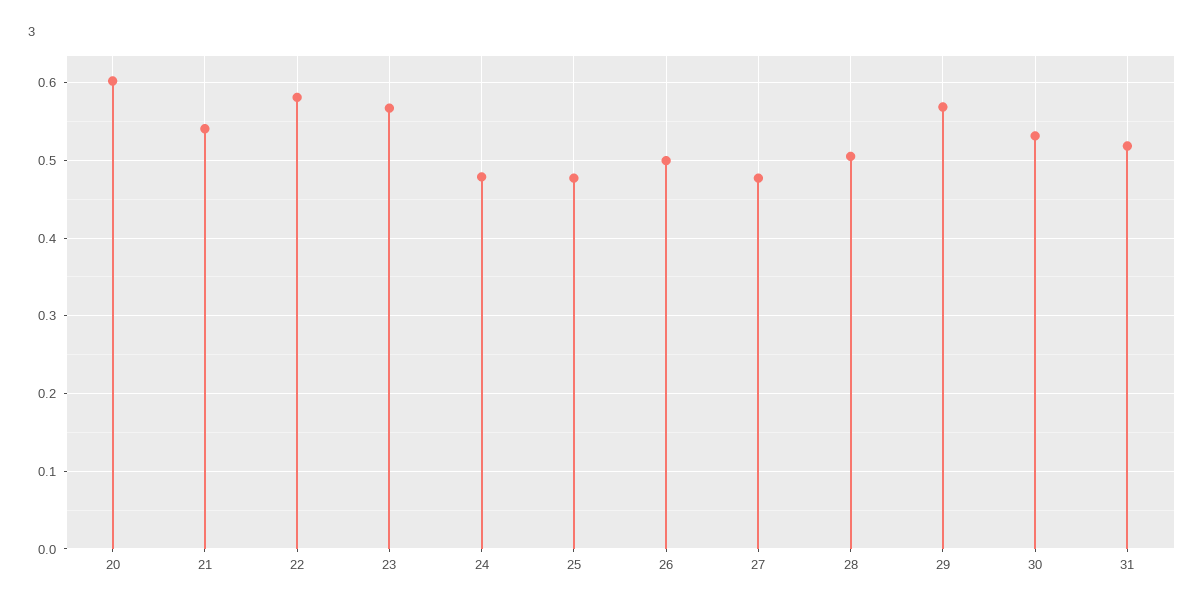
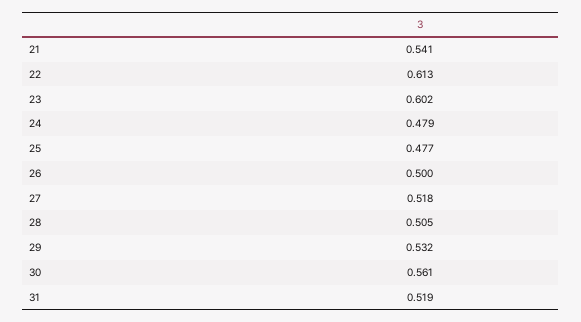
  {
-   "20": 0.6,
    "21": 0.541,
-   "22": 0.58,
+   "22": 0.613,
-   "23": 0.57,
+   "23": 0.602,
    "24": 0.479,
    "25": 0.477,
    "26": 0.5,
-   "27": 0.48,
+   "27": 0.518,
    "28": 0.505,
-   "29": 0.57,
+   "29": 0.532,
-   "30": 0.53,
+   "30": 0.561,
    "31": 0.519
  }

